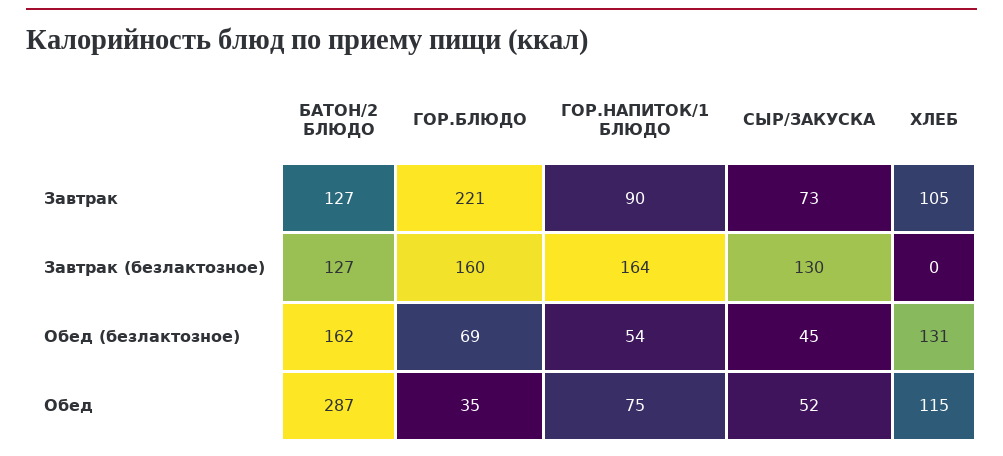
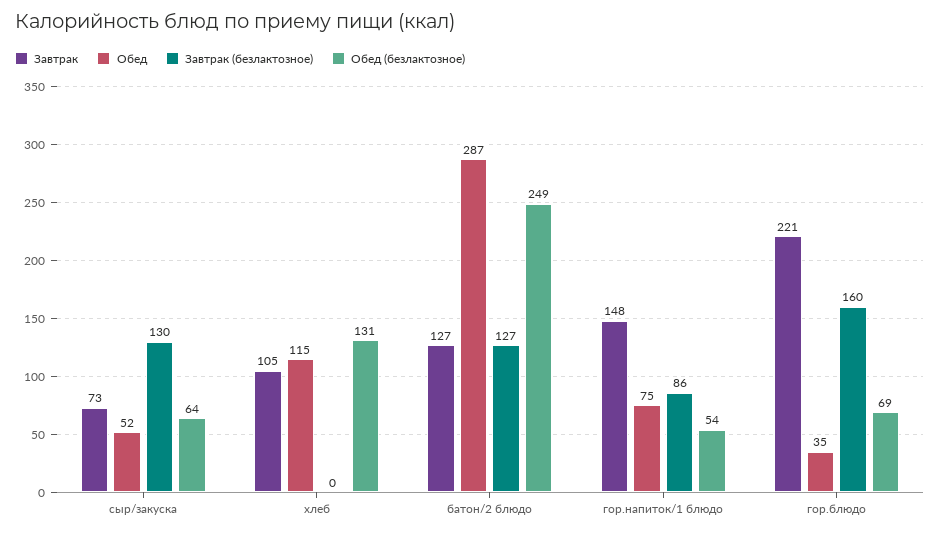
  {
    "Завтрак": {
      "БАТОН/2 БЛЮДО": 127,
      "ГОР.БЛЮДО": 221,
-     "ГОР.НАПИТОК/1 БЛЮДО": 90,
+     "ГОР.НАПИТОК/1 БЛЮДО": 148,
      "СЫР/ЗАКУСКА": 73,
      "ХЛЕБ": 105
    },
    "Завтрак (безлактозное)": {
      "БАТОН/2 БЛЮДО": 127,
      "ГОР.БЛЮДО": 160,
-     "ГОР.НАПИТОК/1 БЛЮДО": 164,
+     "ГОР.НАПИТОК/1 БЛЮДО": 86,
      "СЫР/ЗАКУСКА": 130,
      "ХЛЕБ": 0
    },
    "Обед (безлактозное)": {
-     "БАТОН/2 БЛЮДО": 162,
+     "БАТОН/2 БЛЮДО": 249,
      "ГОР.БЛЮДО": 69,
      "ГОР.НАПИТОК/1 БЛЮДО": 54,
-     "СЫР/ЗАКУСКА": 45,
+     "СЫР/ЗАКУСКА": 64,
      "ХЛЕБ": 131
    },
    "Обед": {
      "БАТОН/2 БЛЮДО": 287,
      "ГОР.БЛЮДО": 35,
      "ГОР.НАПИТОК/1 БЛЮДО": 75,
      "СЫР/ЗАКУСКА": 52,
      "ХЛЕБ": 115
    }
  }

